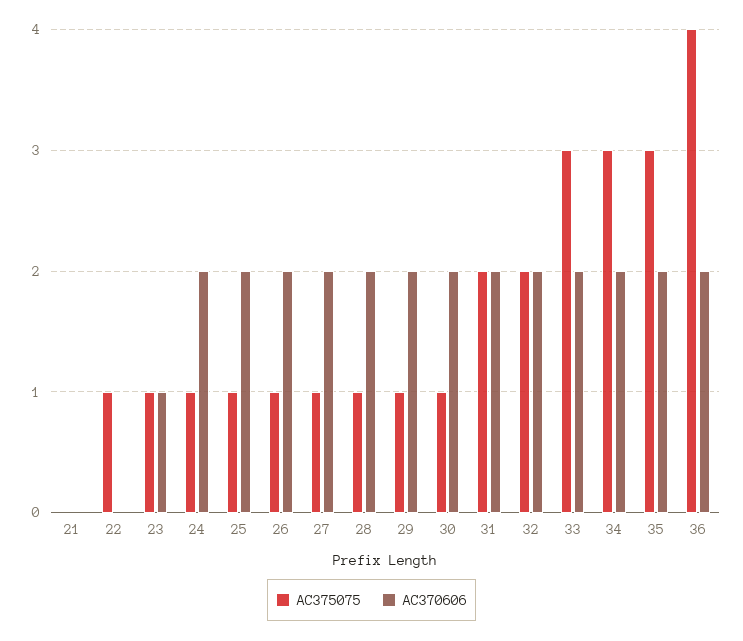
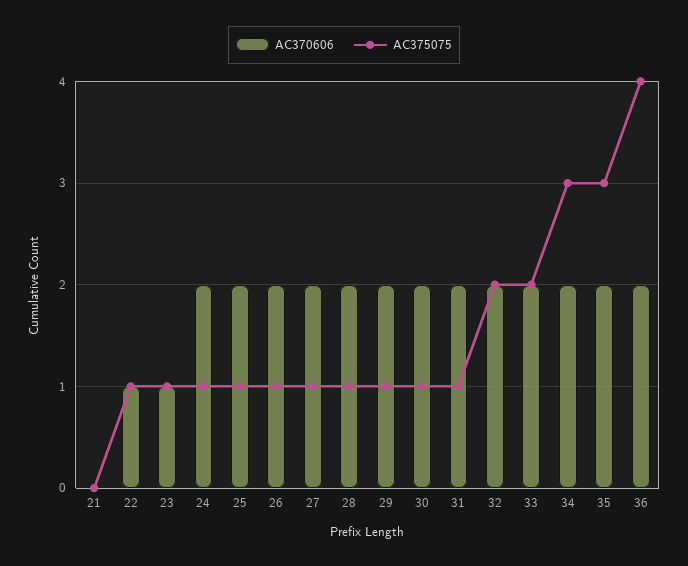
  {
    "AC375075": {
      "21": 0,
      "22": 1,
      "23": 1,
      "24": 1,
      "25": 1,
      "26": 1,
      "27": 1,
      "28": 1,
      "29": 1,
      "30": 1,
-     "31": 2,
+     "31": 1,
      "32": 2,
-     "33": 3,
+     "33": 2,
      "34": 3,
      "35": 3,
      "36": 4
    },
    "AC370606": {
      "21": 0,
-     "22": 0,
+     "22": 1,
      "23": 1,
      "24": 2,
      "25": 2,
      "26": 2,
      "27": 2,
      "28": 2,
      "29": 2,
      "30": 2,
      "31": 2,
      "32": 2,
      "33": 2,
      "34": 2,
      "35": 2,
      "36": 2
    }
  }

